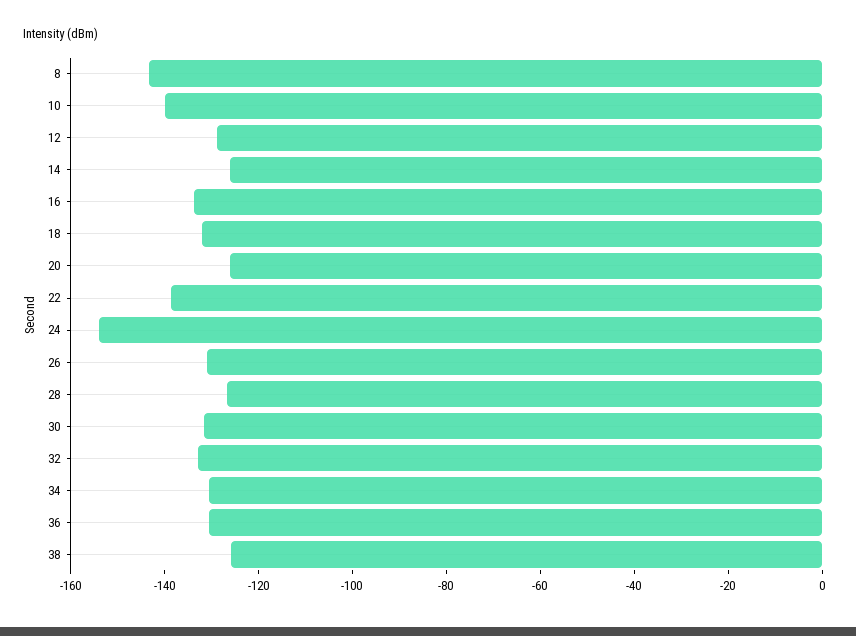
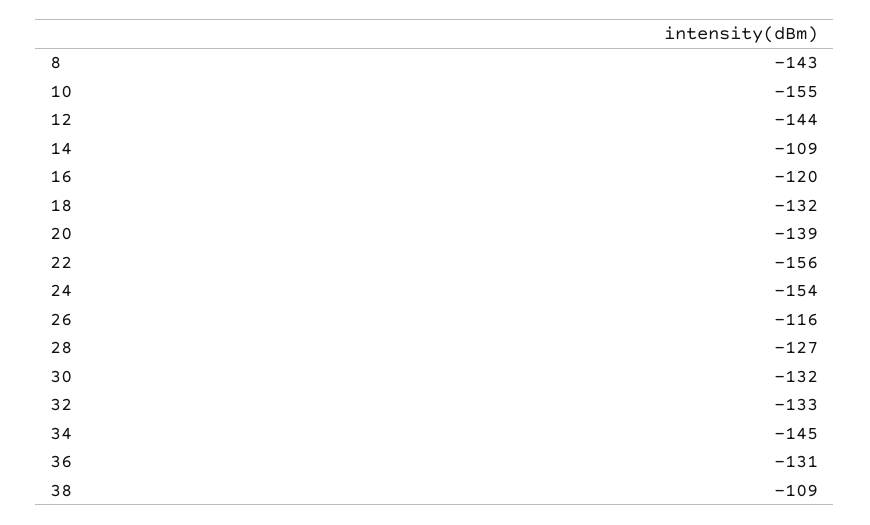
  {
    "8": -143,
-   "10": -140,
+   "10": -155,
-   "12": -130,
+   "12": -144,
-   "14": -125,
+   "14": -109,
-   "16": -135,
+   "16": -120,
    "18": -132,
-   "20": -125,
+   "20": -139,
-   "22": -140,
+   "22": -156,
    "24": -154,
-   "26": -130,
+   "26": -116,
    "28": -127,
    "30": -132,
    "32": -133,
-   "34": -130,
+   "34": -145,
    "36": -131,
-   "38": -125
+   "38": -109
  }

